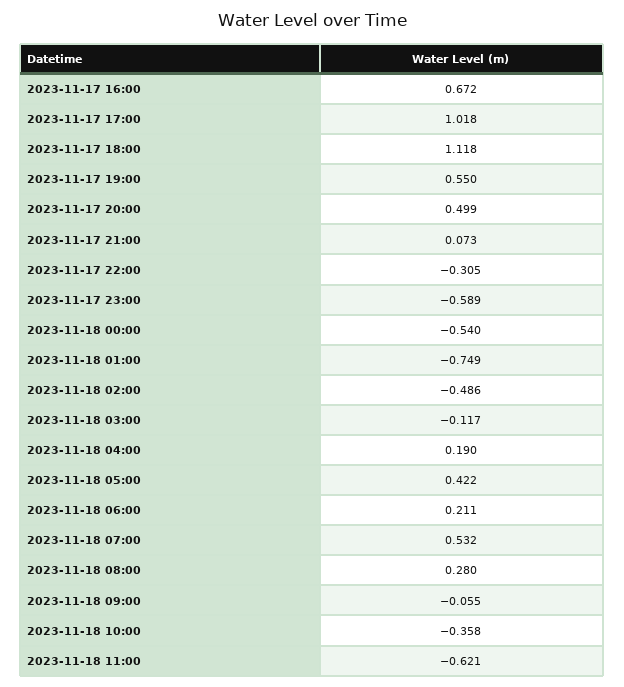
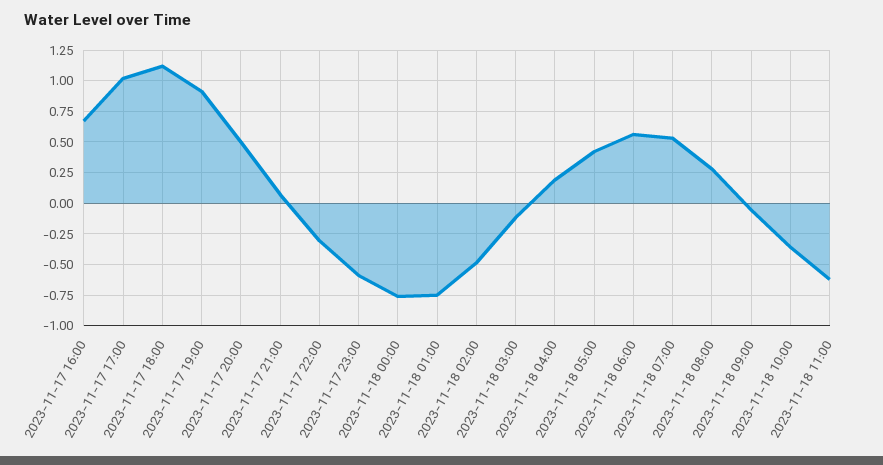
  {
    "2023-11-17 16:00": 0.672,
    "2023-11-17 17:00": 1.018,
    "2023-11-17 18:00": 1.118,
-   "2023-11-17 19:00": 0.55,
+   "2023-11-17 19:00": 0.9,
    "2023-11-17 20:00": 0.499,
    "2023-11-17 21:00": 0.073,
    "2023-11-17 22:00": -0.305,
    "2023-11-17 23:00": -0.589,
-   "2023-11-18 00:00": -0.54,
+   "2023-11-18 00:00": -0.75,
    "2023-11-18 01:00": -0.749,
    "2023-11-18 02:00": -0.486,
    "2023-11-18 03:00": -0.117,
    "2023-11-18 04:00": 0.19,
    "2023-11-18 05:00": 0.422,
-   "2023-11-18 06:00": 0.211,
+   "2023-11-18 06:00": 0.55,
    "2023-11-18 07:00": 0.532,
    "2023-11-18 08:00": 0.28,
    "2023-11-18 09:00": -0.055,
    "2023-11-18 10:00": -0.358,
    "2023-11-18 11:00": -0.621
  }

